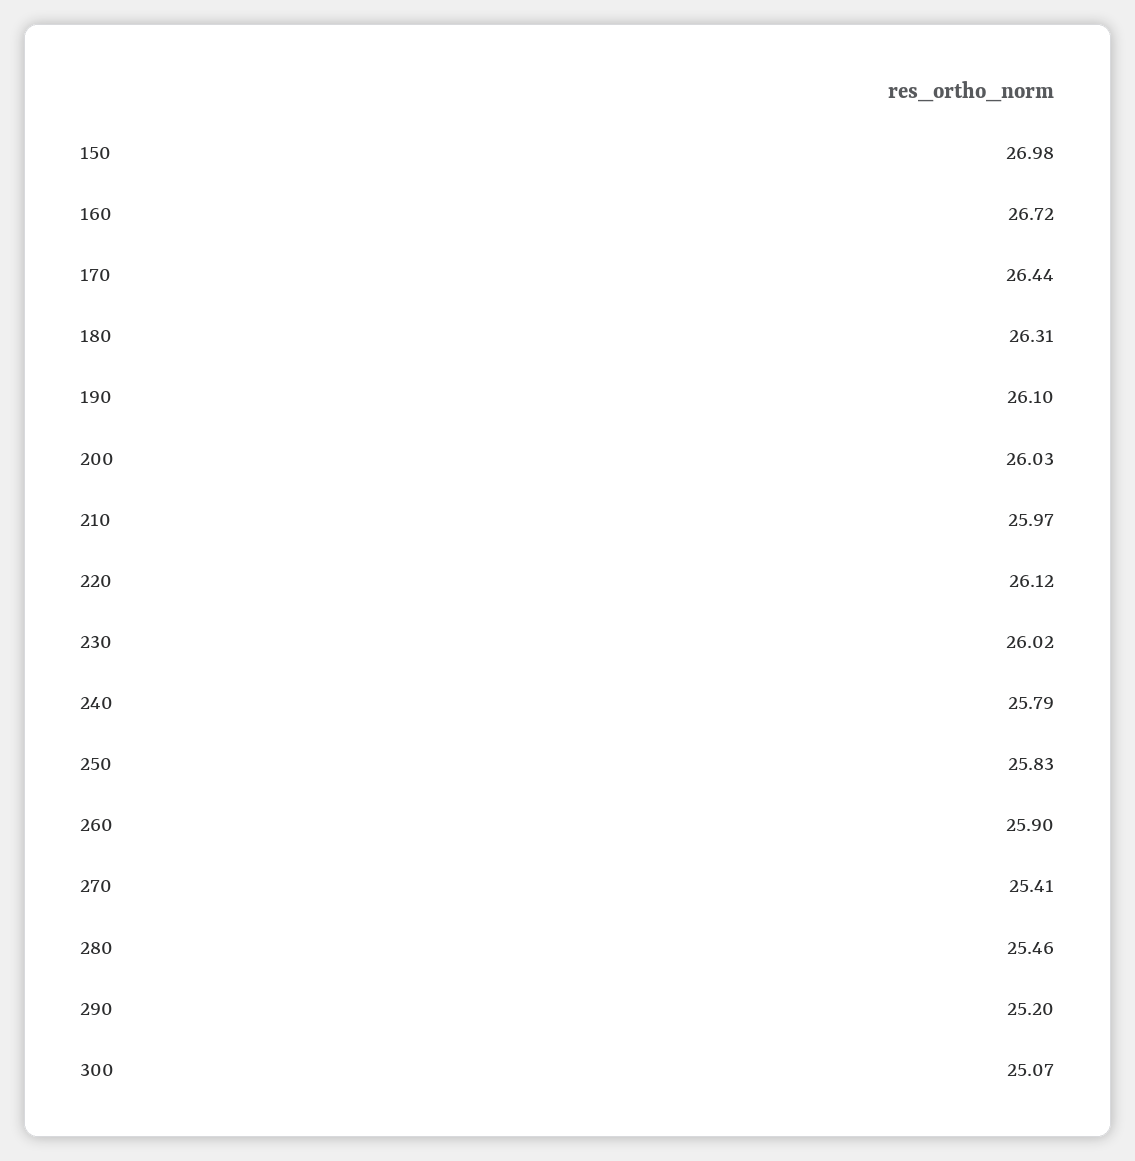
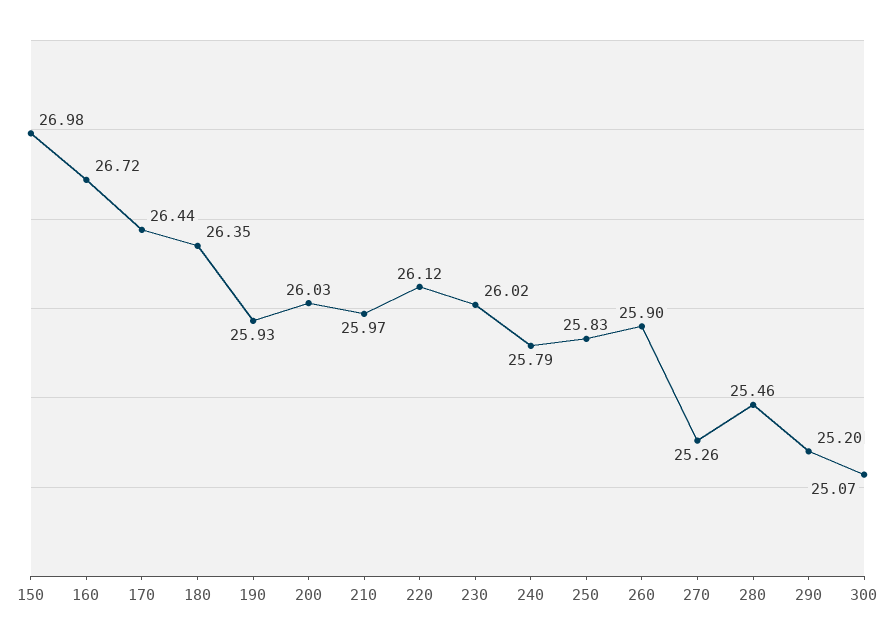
  {
    "150": 26.98,
    "160": 26.72,
    "170": 26.44,
-   "180": 26.31,
+   "180": 26.35,
-   "190": 26.1,
+   "190": 25.93,
    "200": 26.03,
    "210": 25.97,
    "220": 26.12,
    "230": 26.02,
    "240": 25.79,
    "250": 25.83,
    "260": 25.9,
-   "270": 25.41,
+   "270": 25.26,
    "280": 25.46,
    "290": 25.2,
    "300": 25.07
  }

